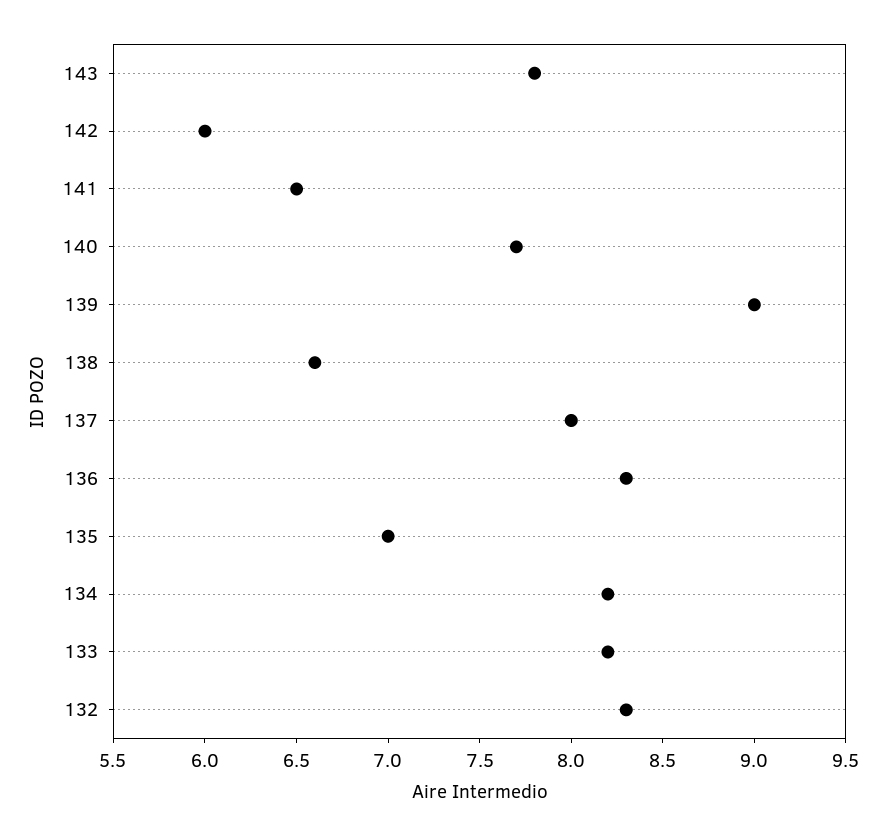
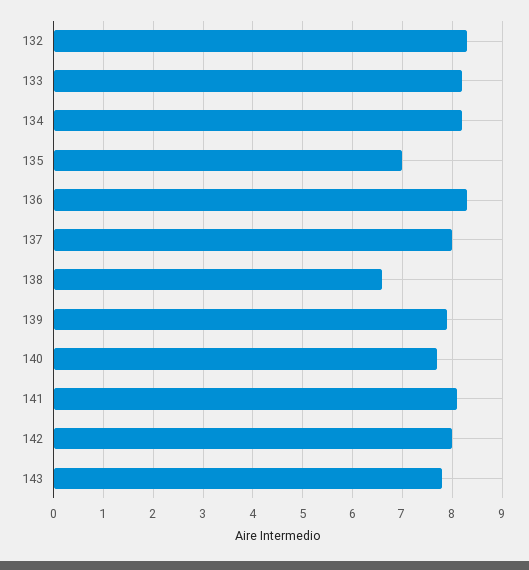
  {
    "143": 7.8,
-   "142": 6,
+   "142": 8,
-   "141": 6.5,
+   "141": 8,
    "140": 7.7,
-   "139": 9,
+   "139": 8,
    "138": 6.6,
    "137": 8,
    "136": 8.3,
    "135": 7,
    "134": 8.2,
    "133": 8.2,
    "132": 8.3
  }

